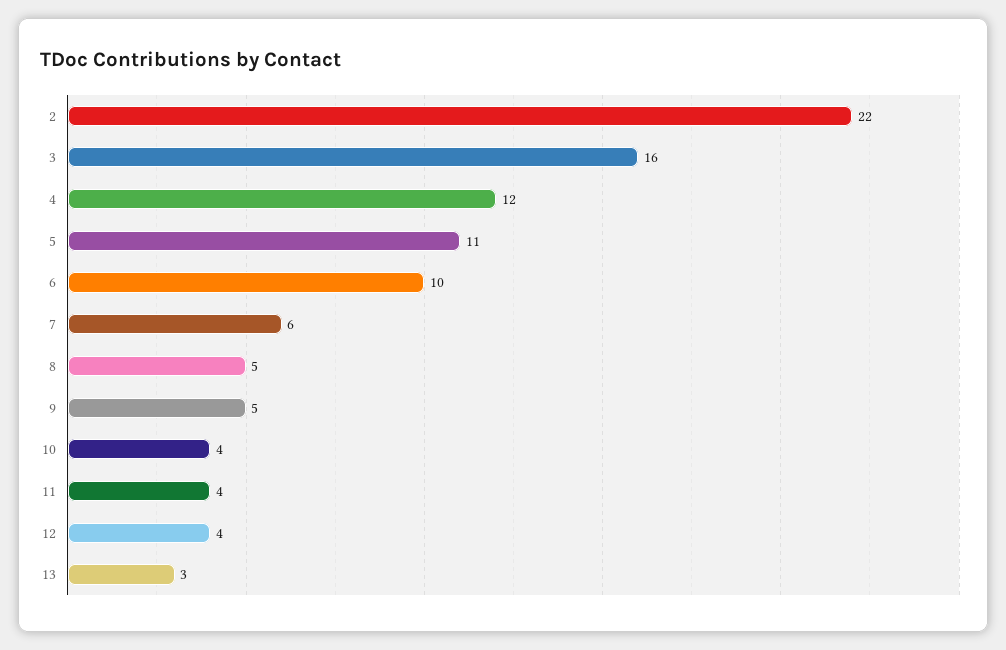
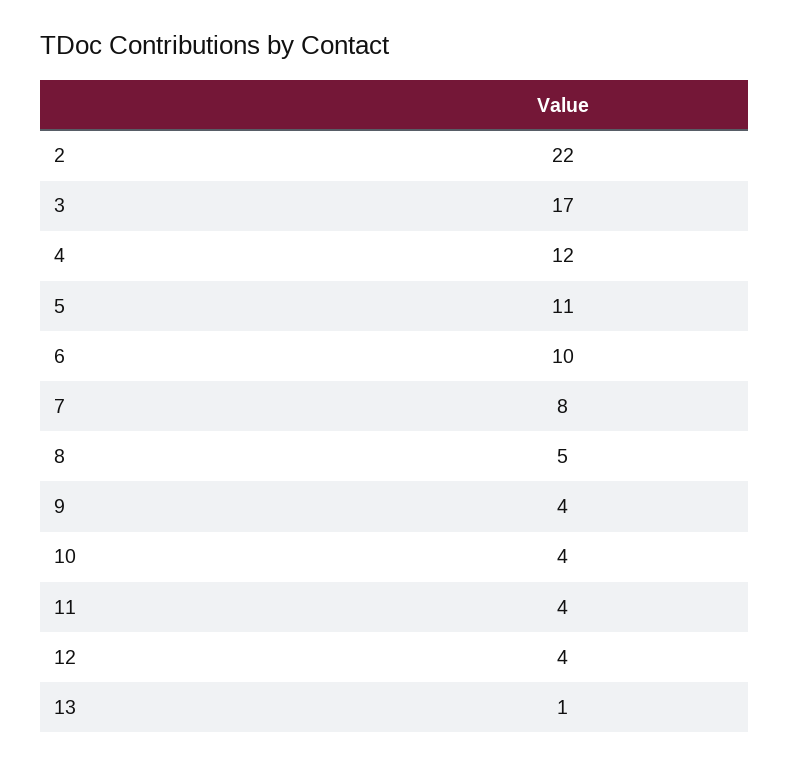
  {
    "2": 22,
-   "3": 16,
+   "3": 17,
    "4": 12,
    "5": 11,
    "6": 10,
-   "7": 6,
+   "7": 8,
    "8": 5,
-   "9": 5,
+   "9": 4,
    "10": 4,
    "11": 4,
    "12": 4,
-   "13": 3
+   "13": 1
  }

